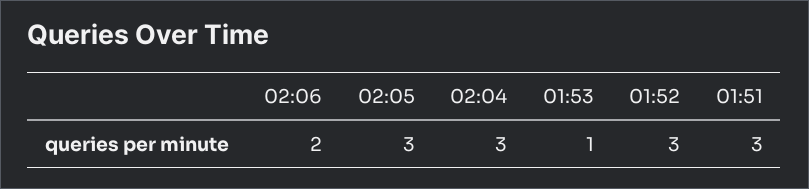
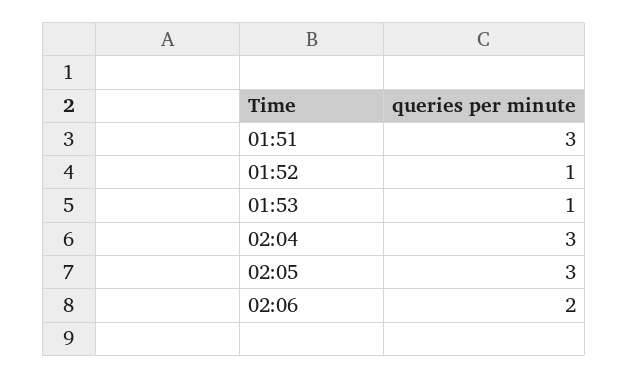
  {
    "02:06": 2,
    "02:05": 3,
    "02:04": 3,
    "01:53": 1,
-   "01:52": 3,
+   "01:52": 1,
    "01:51": 3
  }

